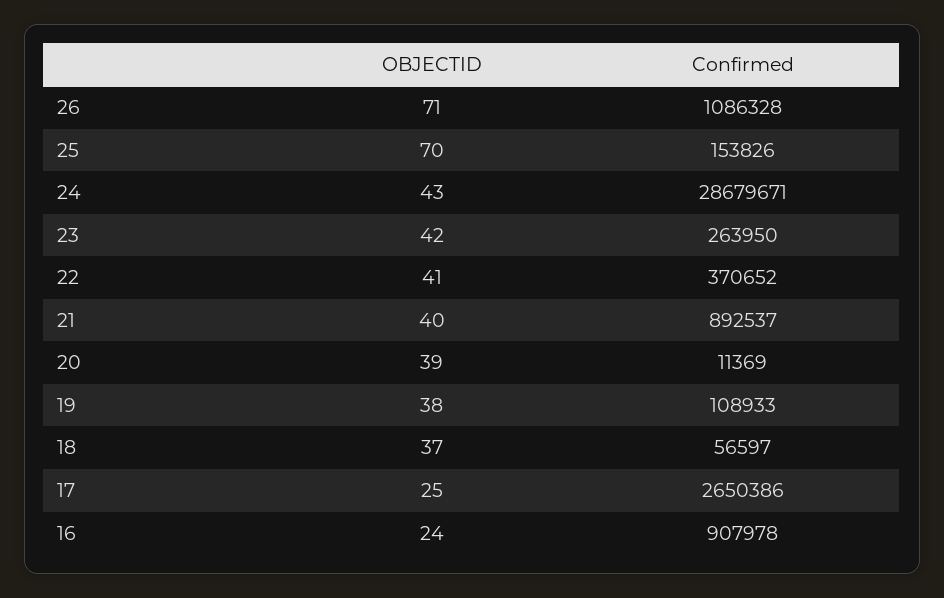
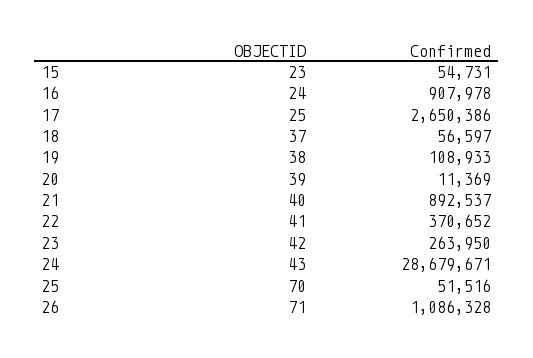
  {
    "OBJECTID": {
      "26": 71,
      "25": 70,
      "24": 43,
      "23": 42,
      "22": 41,
      "21": 40,
      "20": 39,
      "19": 38,
      "18": 37,
      "17": 25,
-     "16": 24
+     "16": 24,
+     "15": 23
    },
    "Confirmed": {
      "26": 1086328,
-     "25": 153826,
+     "25": 51516,
      "24": 28679671,
      "23": 263950,
      "22": 370652,
      "21": 892537,
      "20": 11369,
      "19": 108933,
      "18": 56597,
      "17": 2650386,
-     "16": 907978
+     "16": 907978,
+     "15": 54731
    }
  }

